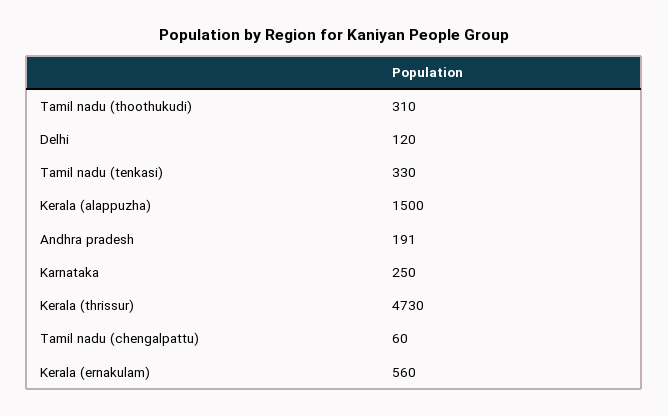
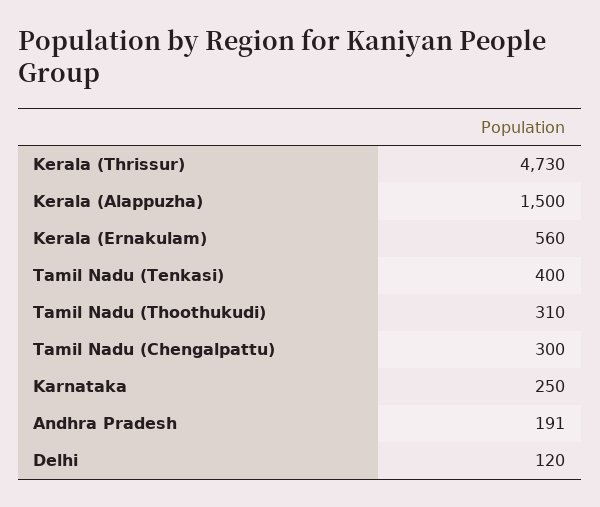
  {
    "Tamil nadu (thoothukudi)": 310,
    "Delhi": 120,
-   "Tamil nadu (tenkasi)": 330,
+   "Tamil nadu (tenkasi)": 400,
    "Kerala (alappuzha)": 1500,
    "Andhra pradesh": 191,
    "Karnataka": 250,
    "Kerala (thrissur)": 4730,
-   "Tamil nadu (chengalpattu)": 60,
+   "Tamil nadu (chengalpattu)": 300,
    "Kerala (ernakulam)": 560
  }

